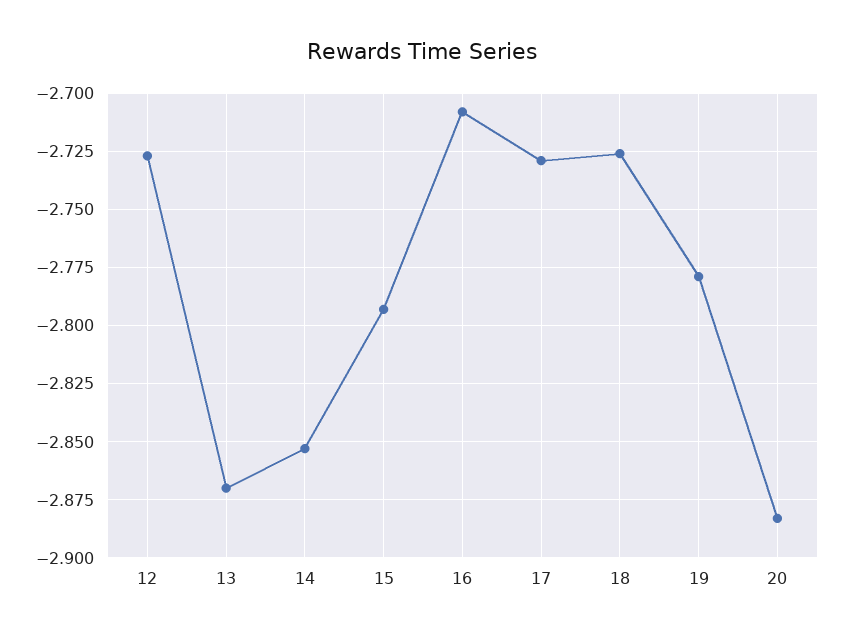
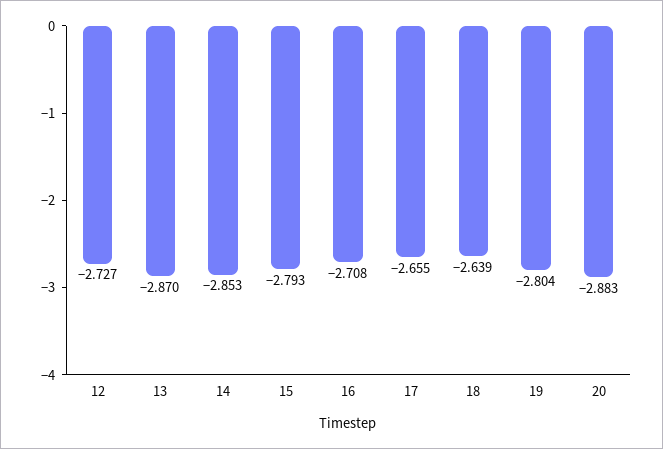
  {
    "12": -2.727,
    "13": -2.87,
    "14": -2.853,
    "15": -2.793,
    "16": -2.708,
-   "17": -2.73,
+   "17": -2.655,
-   "18": -2.725,
+   "18": -2.639,
-   "19": -2.78,
+   "19": -2.804,
    "20": -2.883
  }

